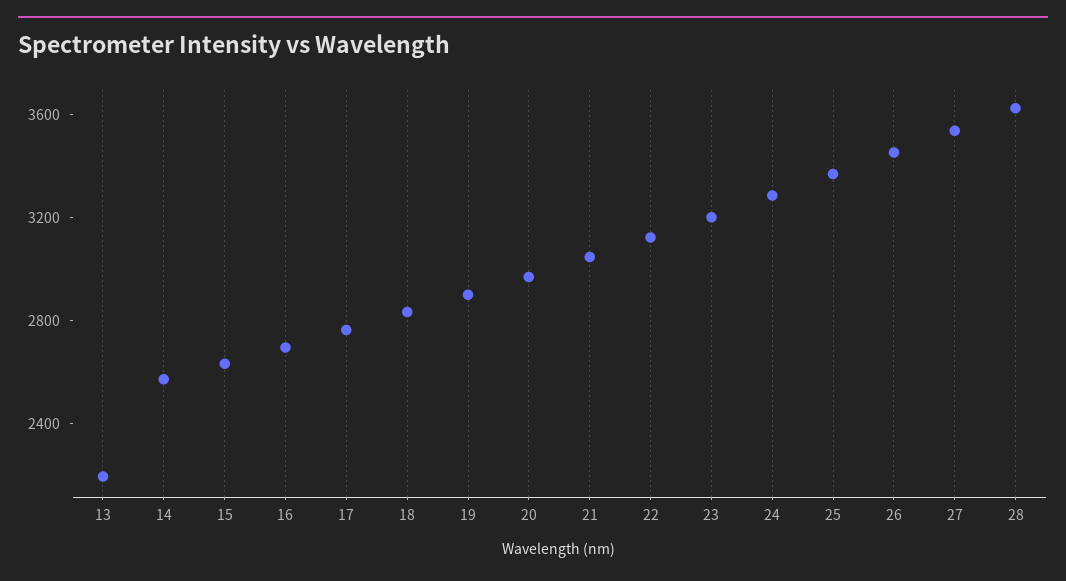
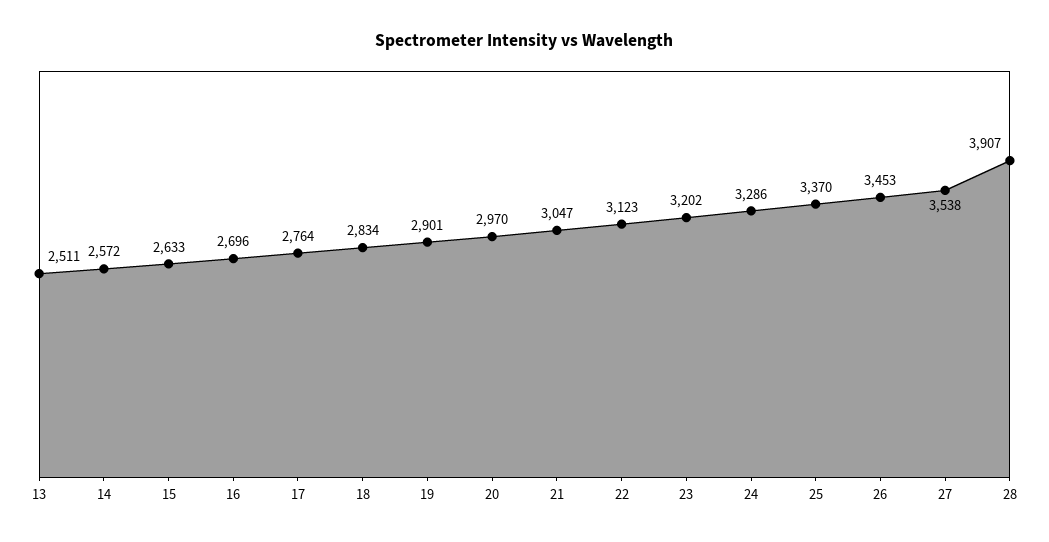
  {
-   "13": 2200,
+   "13": 2511,
    "14": 2572,
    "15": 2633,
    "16": 2696,
    "17": 2764,
    "18": 2834,
    "19": 2901,
    "20": 2970,
    "21": 3047,
    "22": 3123,
    "23": 3202,
    "24": 3286,
    "25": 3370,
    "26": 3453,
    "27": 3538,
-   "28": 3600
+   "28": 3907
  }

